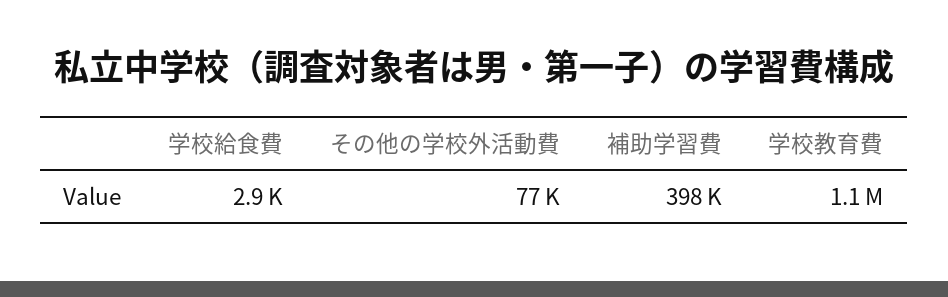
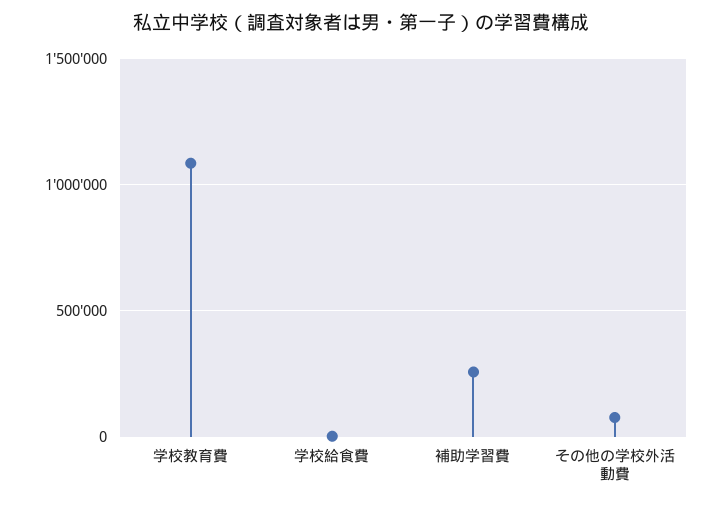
  {
    "学校給食費": 2900,
    "その他の学校外活動費": 77000,
-   "補助学習費": 398000,
+   "補助学習費": 250000,
    "学校教育費": 1100000
  }

